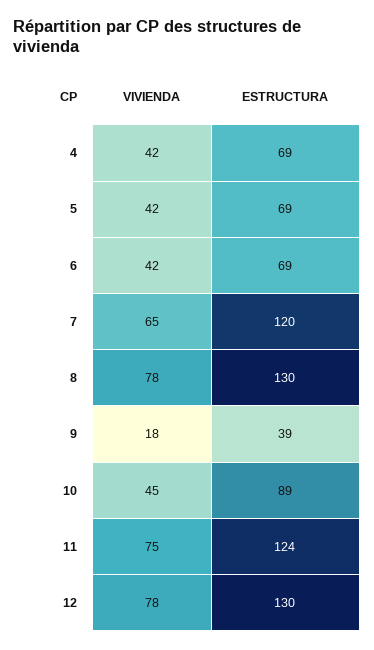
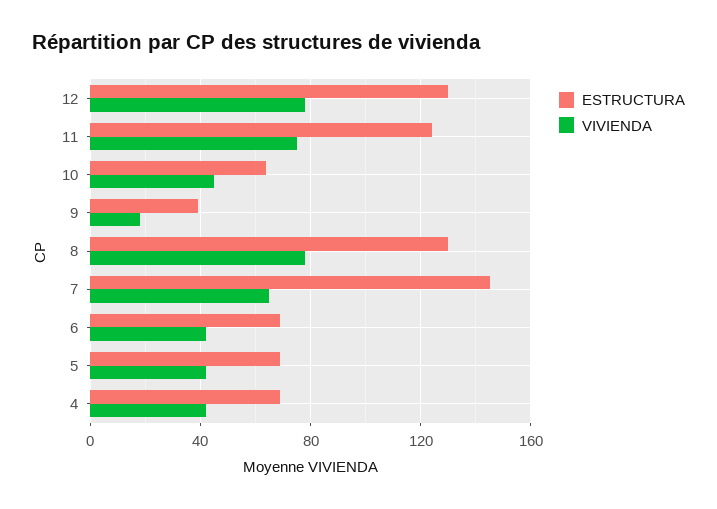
  {
    "VIVIENDA": {
      "4": 42,
      "5": 42,
      "6": 42,
      "7": 65,
      "8": 78,
      "9": 18,
      "10": 45,
      "11": 75,
      "12": 78
    },
    "ESTRUCTURA": {
      "4": 69,
      "5": 69,
      "6": 69,
-     "7": 120,
+     "7": 145,
      "8": 130,
      "9": 39,
-     "10": 89,
+     "10": 65,
      "11": 124,
      "12": 130
    }
  }

